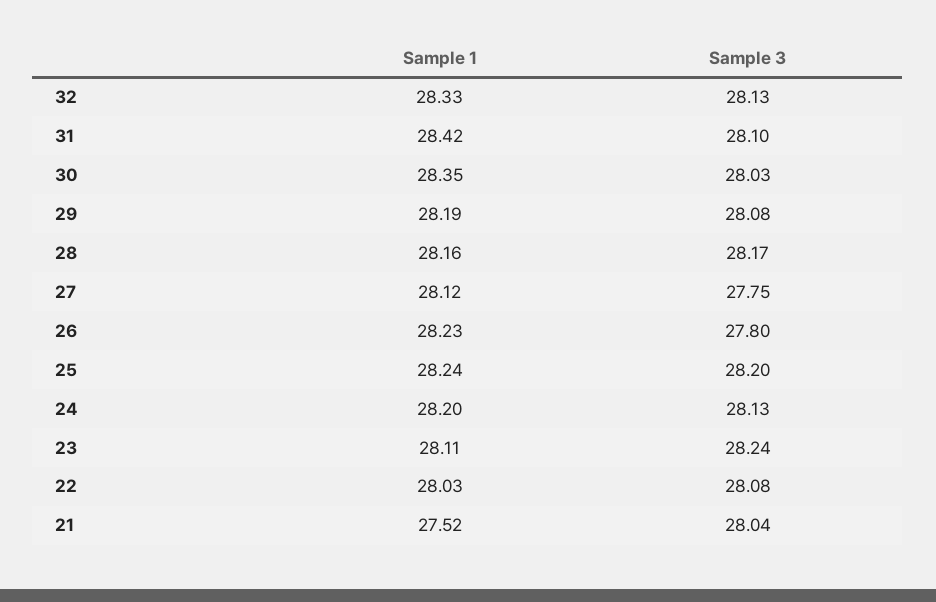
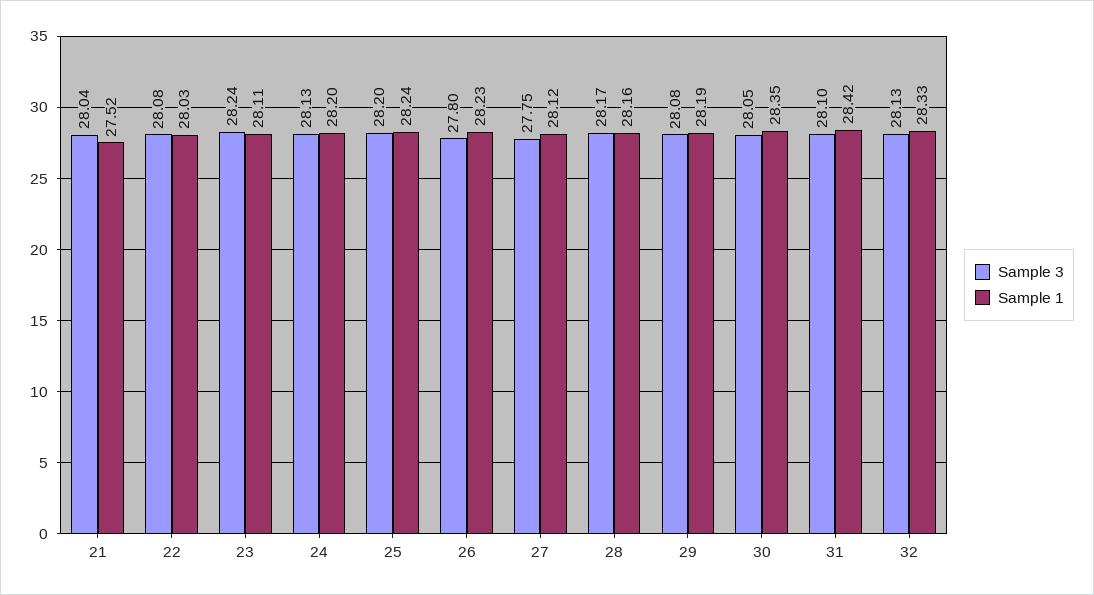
  {
    "Sample 1": {
      "32": 28.33,
      "31": 28.42,
      "30": 28.35,
      "29": 28.19,
      "28": 28.16,
      "27": 28.12,
      "26": 28.23,
      "25": 28.24,
      "24": 28.2,
      "23": 28.11,
      "22": 28.03,
      "21": 27.52
    },
    "Sample 3": {
      "32": 28.13,
      "31": 28.1,
-     "30": 28.03,
+     "30": 28.05,
      "29": 28.08,
      "28": 28.17,
      "27": 27.75,
      "26": 27.8,
      "25": 28.2,
      "24": 28.13,
      "23": 28.24,
      "22": 28.08,
      "21": 28.04
    }
  }

